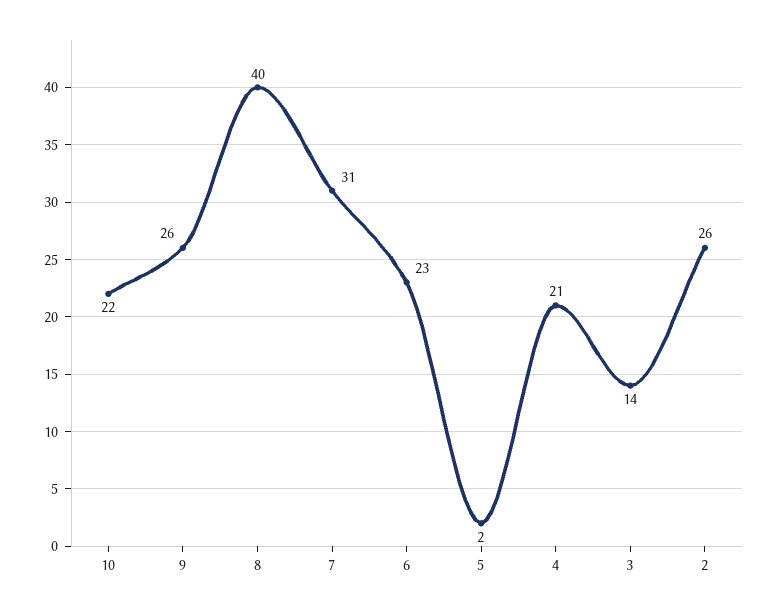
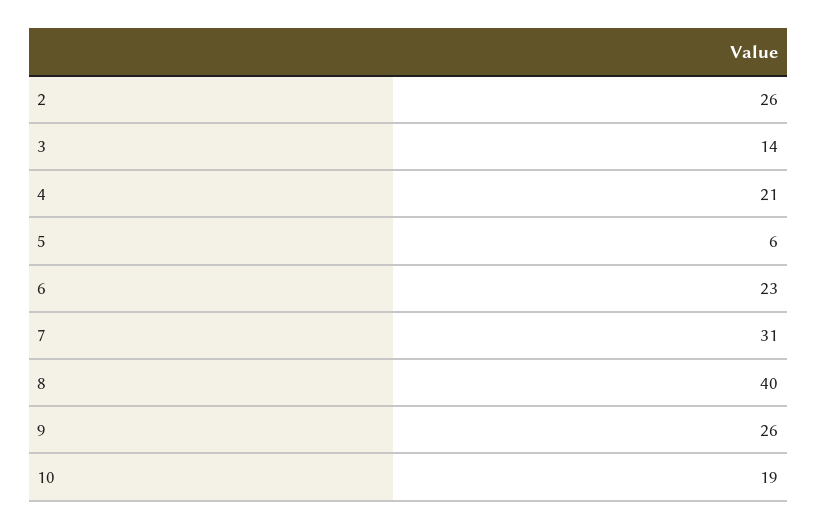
  {
-   "10": 22,
+   "10": 19,
    "9": 26,
    "8": 40,
    "7": 31,
    "6": 23,
-   "5": 2,
+   "5": 6,
    "4": 21,
    "3": 14,
    "2": 26
  }

